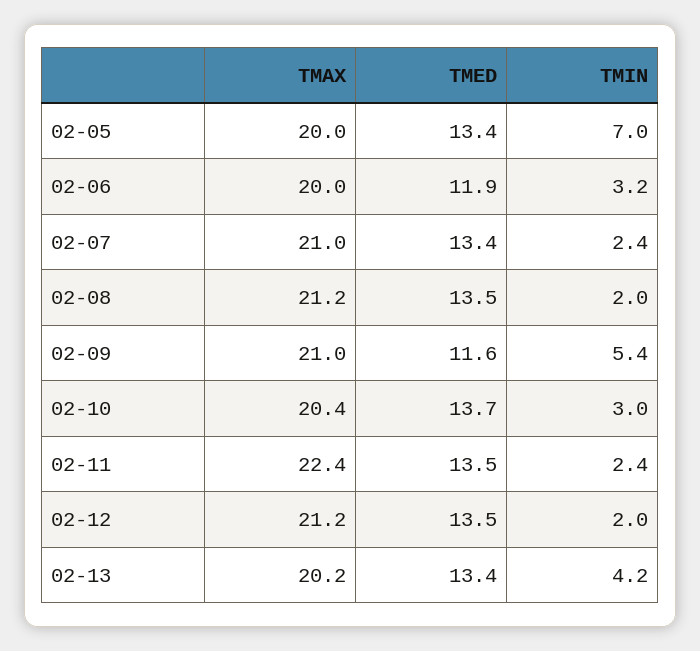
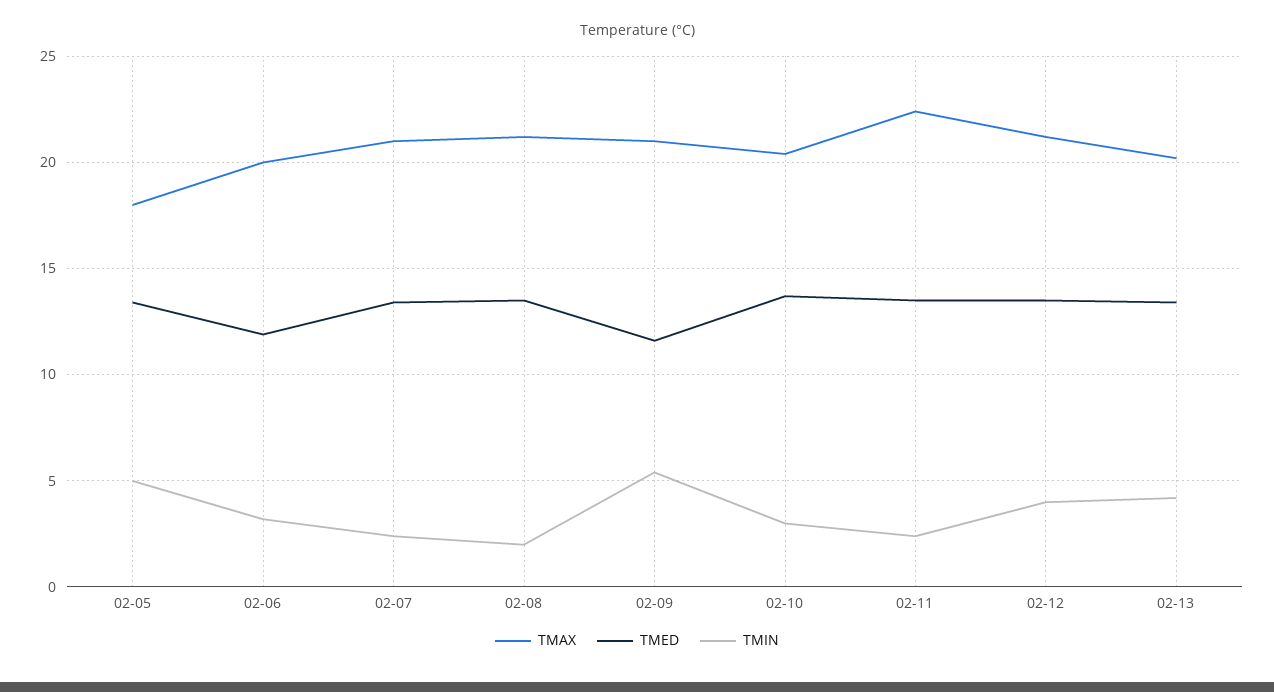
  {
    "TMAX": {
-     "02-05": 20,
+     "02-05": 18,
      "02-06": 20,
      "02-07": 21,
      "02-08": 21.2,
      "02-09": 21,
      "02-10": 20.4,
      "02-11": 22.4,
      "02-12": 21.2,
      "02-13": 20.2
    },
    "TMED": {
      "02-05": 13.4,
      "02-06": 11.9,
      "02-07": 13.4,
      "02-08": 13.5,
      "02-09": 11.6,
      "02-10": 13.7,
      "02-11": 13.5,
      "02-12": 13.5,
      "02-13": 13.4
    },
    "TMIN": {
-     "02-05": 7,
+     "02-05": 5,
      "02-06": 3.2,
      "02-07": 2.4,
      "02-08": 2,
      "02-09": 5.4,
      "02-10": 3,
      "02-11": 2.4,
-     "02-12": 2,
+     "02-12": 4,
      "02-13": 4.2
    }
  }

